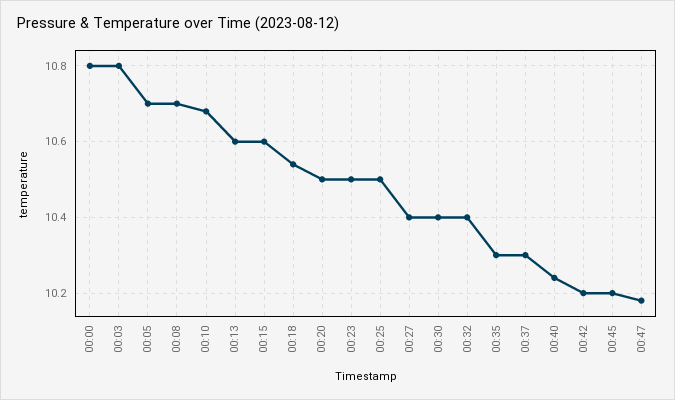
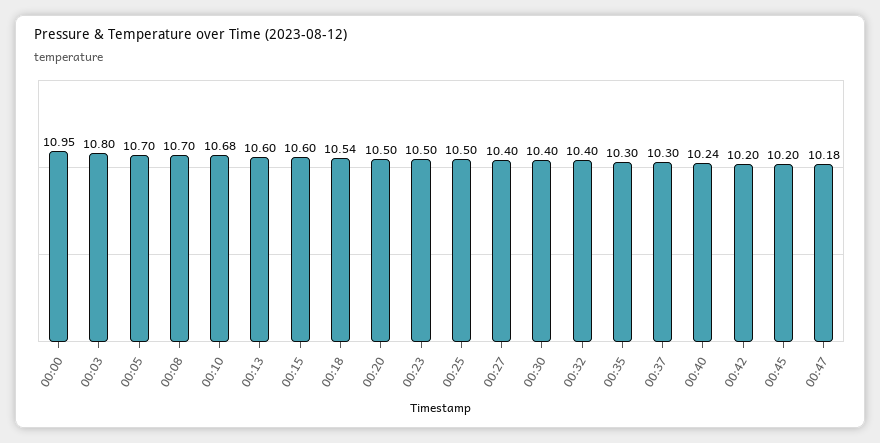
  {
-   "00:00": 10.8,
+   "00:00": 10.95,
    "00:03": 10.8,
    "00:05": 10.7,
    "00:08": 10.7,
    "00:10": 10.68,
    "00:13": 10.6,
    "00:15": 10.6,
    "00:18": 10.54,
    "00:20": 10.5,
    "00:23": 10.5,
    "00:25": 10.5,
    "00:27": 10.4,
    "00:30": 10.4,
    "00:32": 10.4,
    "00:35": 10.3,
    "00:37": 10.3,
    "00:40": 10.24,
    "00:42": 10.2,
    "00:45": 10.2,
    "00:47": 10.18
  }

